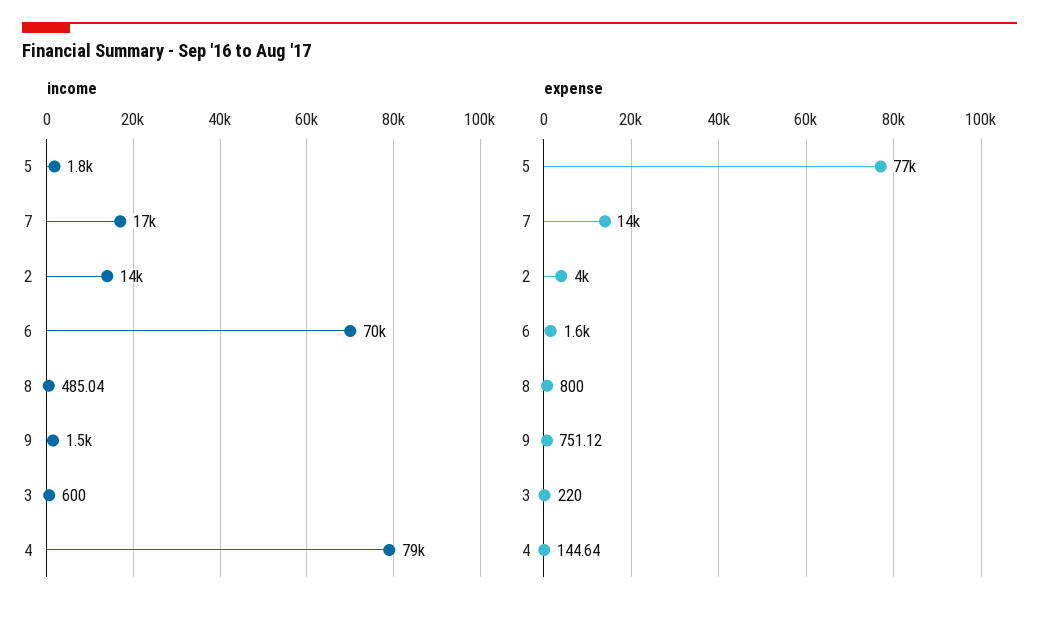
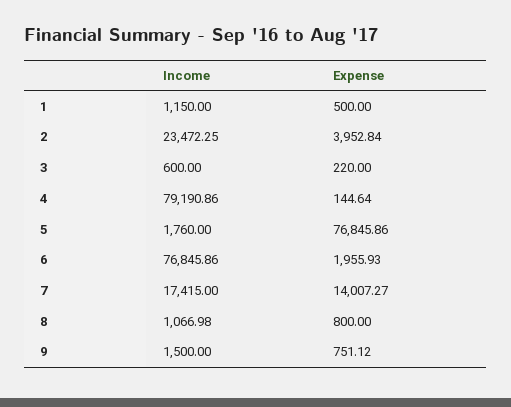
  {
    "income": {
      "5": 1760,
      "7": 17415,
-     "2": 14000,
+     "2": 23472.25,
-     "6": 70000,
+     "6": 76845.86,
-     "8": 485.04,
+     "8": 1066.98,
      "9": 1500,
      "3": 600,
-     "4": 79190.86
+     "4": 79190.86,
+     "1": 1150
    },
    "expense": {
      "5": 76845.86,
      "7": 14007.27,
      "2": 3952.84,
-     "6": 1600,
+     "6": 1955.93,
      "8": 800,
      "9": 751.12,
      "3": 220,
-     "4": 144.64
+     "4": 144.64,
+     "1": 500
    }
  }

